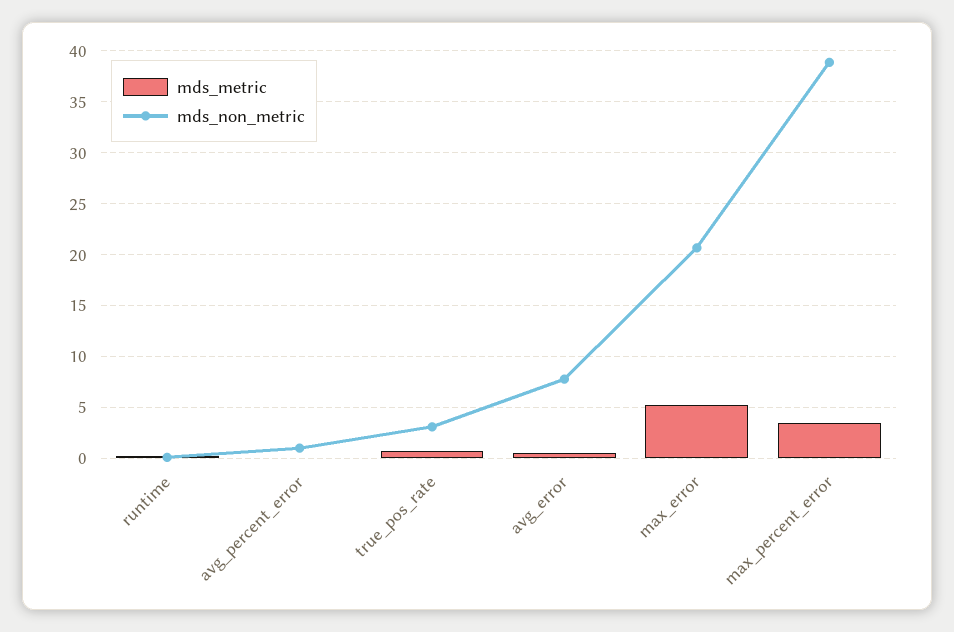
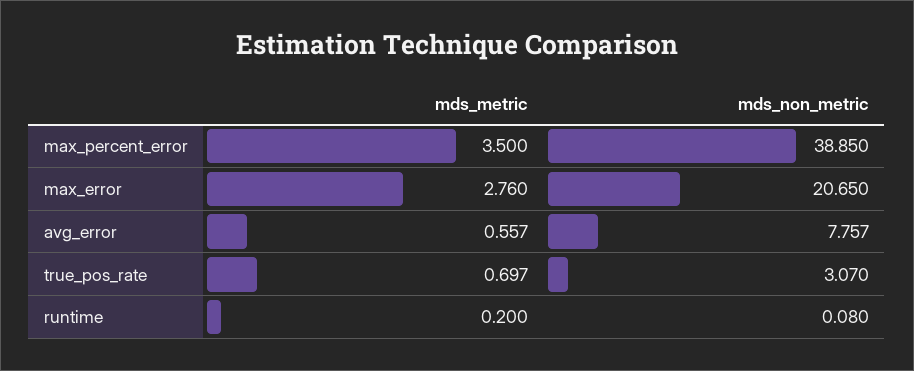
  {
    "mds_metric": {
      "runtime": 0.2,
-     "avg_percent_error": 0,
      "true_pos_rate": 0.697,
      "avg_error": 0.557,
-     "max_error": 5,
+     "max_error": 2.76,
      "max_percent_error": 3.5
    },
    "mds_non_metric": {
      "runtime": 0.08,
-     "avg_percent_error": 1,
      "true_pos_rate": 3.07,
      "avg_error": 7.757,
      "max_error": 20.65,
      "max_percent_error": 38.85
    }
  }

